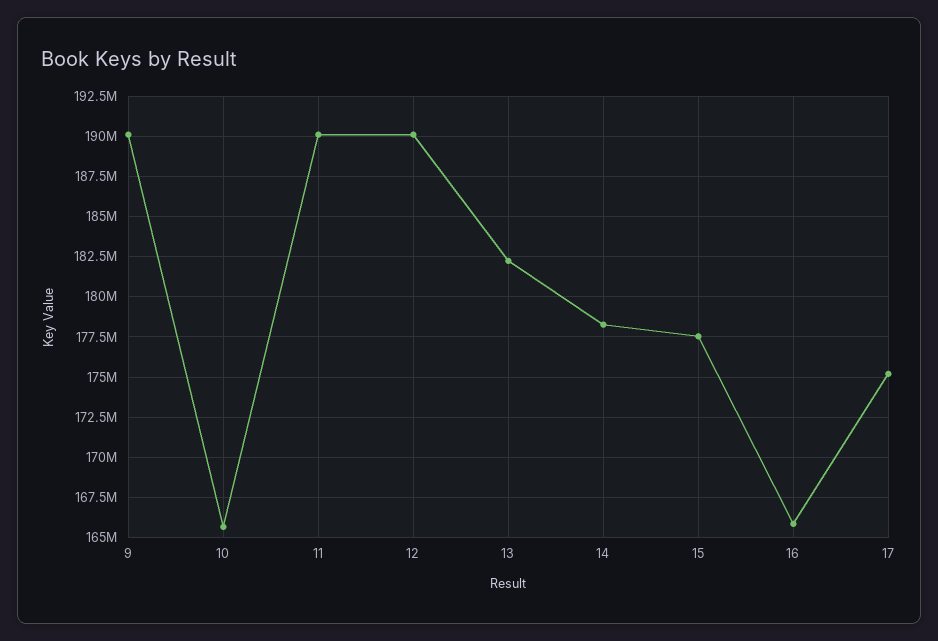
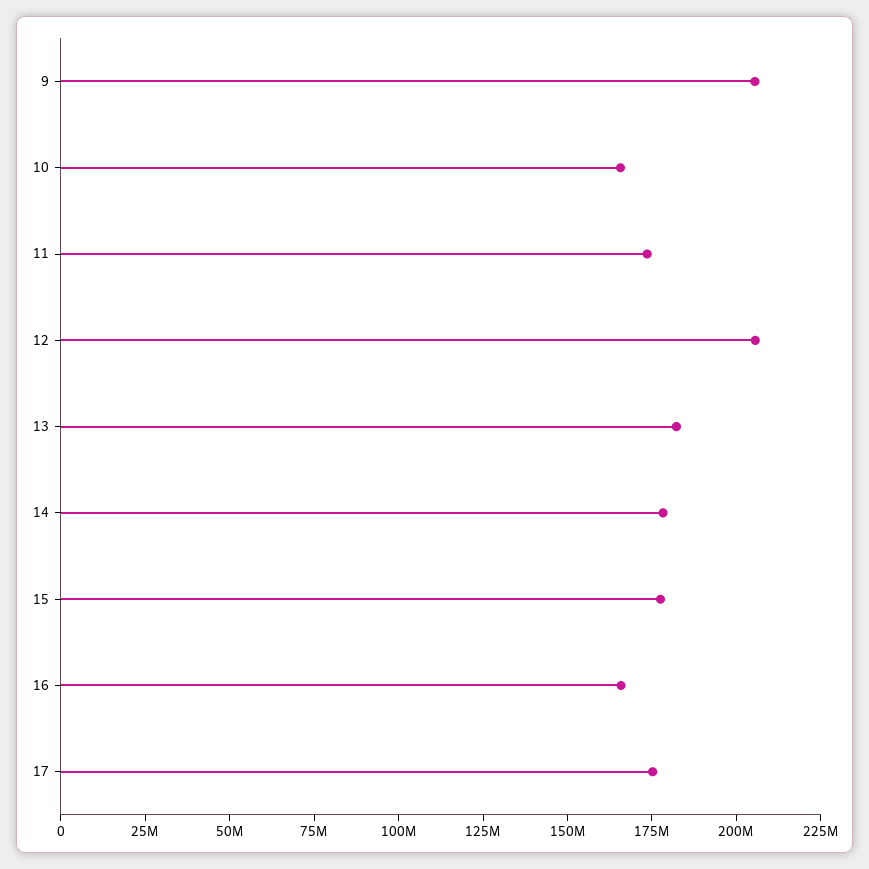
  {
-   "9": 190000000,
+   "9": 205000000,
    "10": 165500000,
-   "11": 190000000,
+   "11": 175000000,
-   "12": 190000000,
+   "12": 205000000,
    "13": 182000000,
    "14": 178500000,
    "15": 177500000,
    "16": 166000000,
    "17": 175000000
  }

